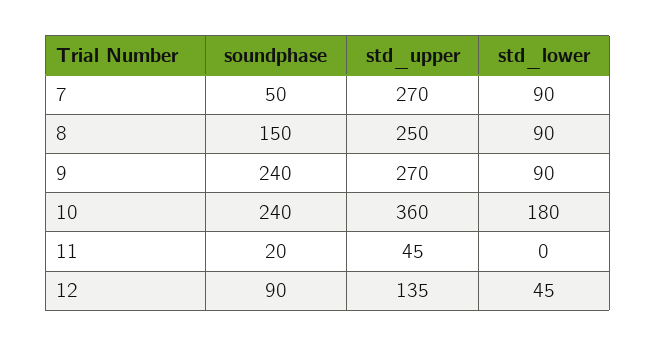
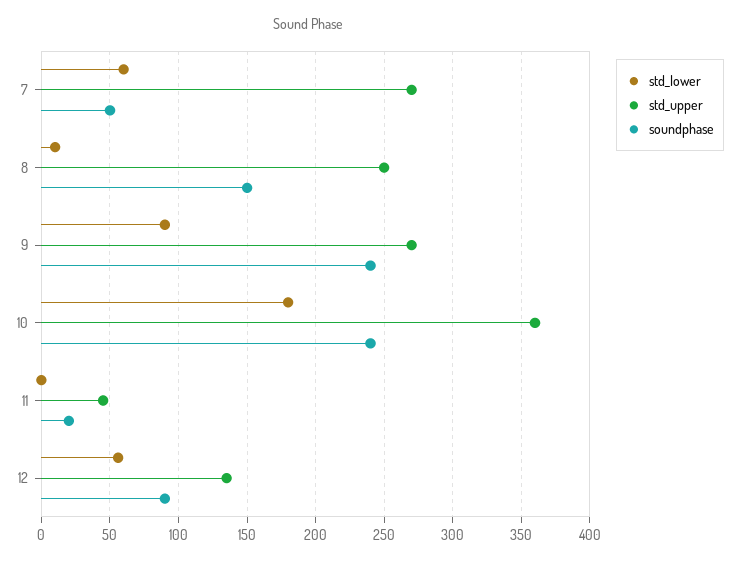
  {
    "soundphase": {
      "7": 50,
      "8": 150,
      "9": 240,
      "10": 240,
      "11": 20,
      "12": 90
    },
    "std_upper": {
      "7": 270,
      "8": 250,
      "9": 270,
      "10": 360,
      "11": 45,
      "12": 135
    },
    "std_lower": {
-     "7": 90,
+     "7": 60,
-     "8": 90,
+     "8": 10,
      "9": 90,
      "10": 180,
      "11": 0,
-     "12": 45
+     "12": 55
    }
  }

